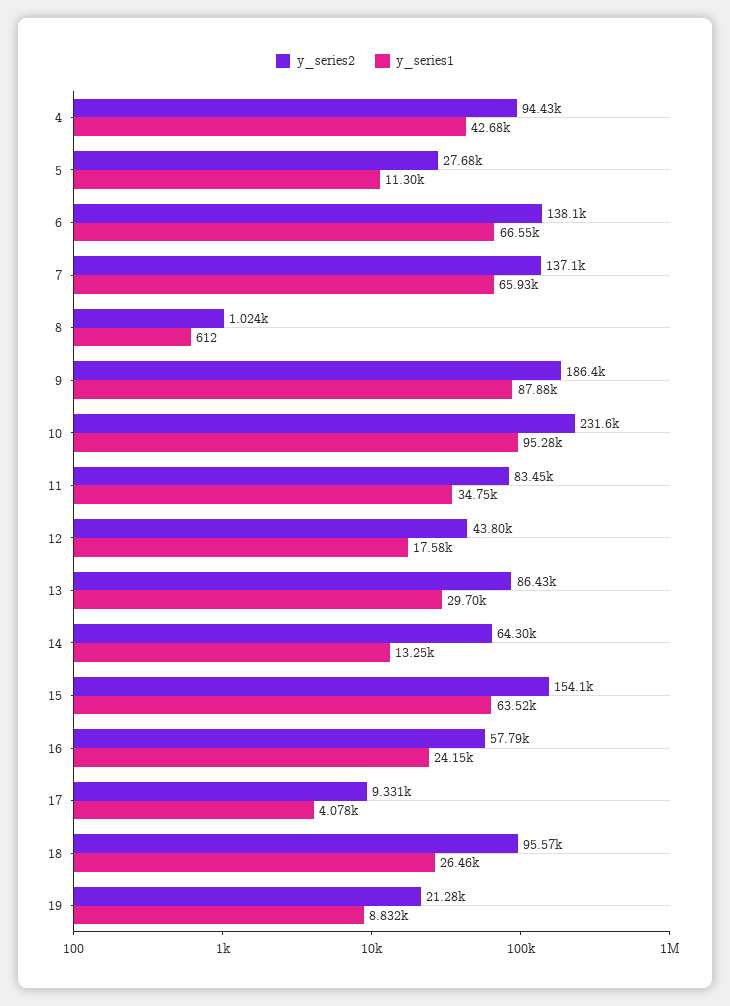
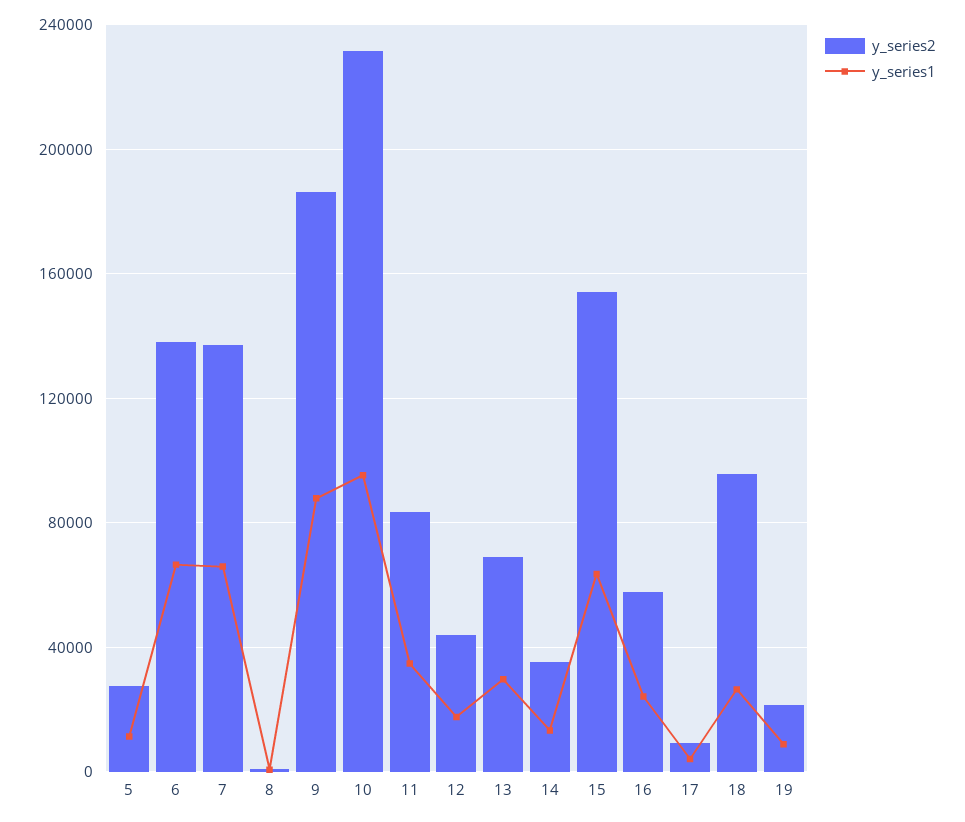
  {
    "y_series2": {
-     "4": 94430,
      "5": 27680,
      "6": 138100,
      "7": 137100,
      "8": 1024,
      "9": 186400,
      "10": 231600,
      "11": 83450,
      "12": 43800,
-     "13": 86430,
+     "13": 70000,
-     "14": 64300,
+     "14": 35000,
      "15": 154100,
      "16": 57790,
      "17": 9331,
      "18": 95570,
      "19": 21280
    },
    "y_series1": {
-     "4": 42680,
      "5": 11300,
      "6": 66550,
      "7": 65930,
      "8": 612,
      "9": 87880,
      "10": 95280,
      "11": 34750,
      "12": 17580,
      "13": 29700,
      "14": 13250,
      "15": 63520,
      "16": 24150,
      "17": 4078,
      "18": 26460,
      "19": 8832
    }
  }

